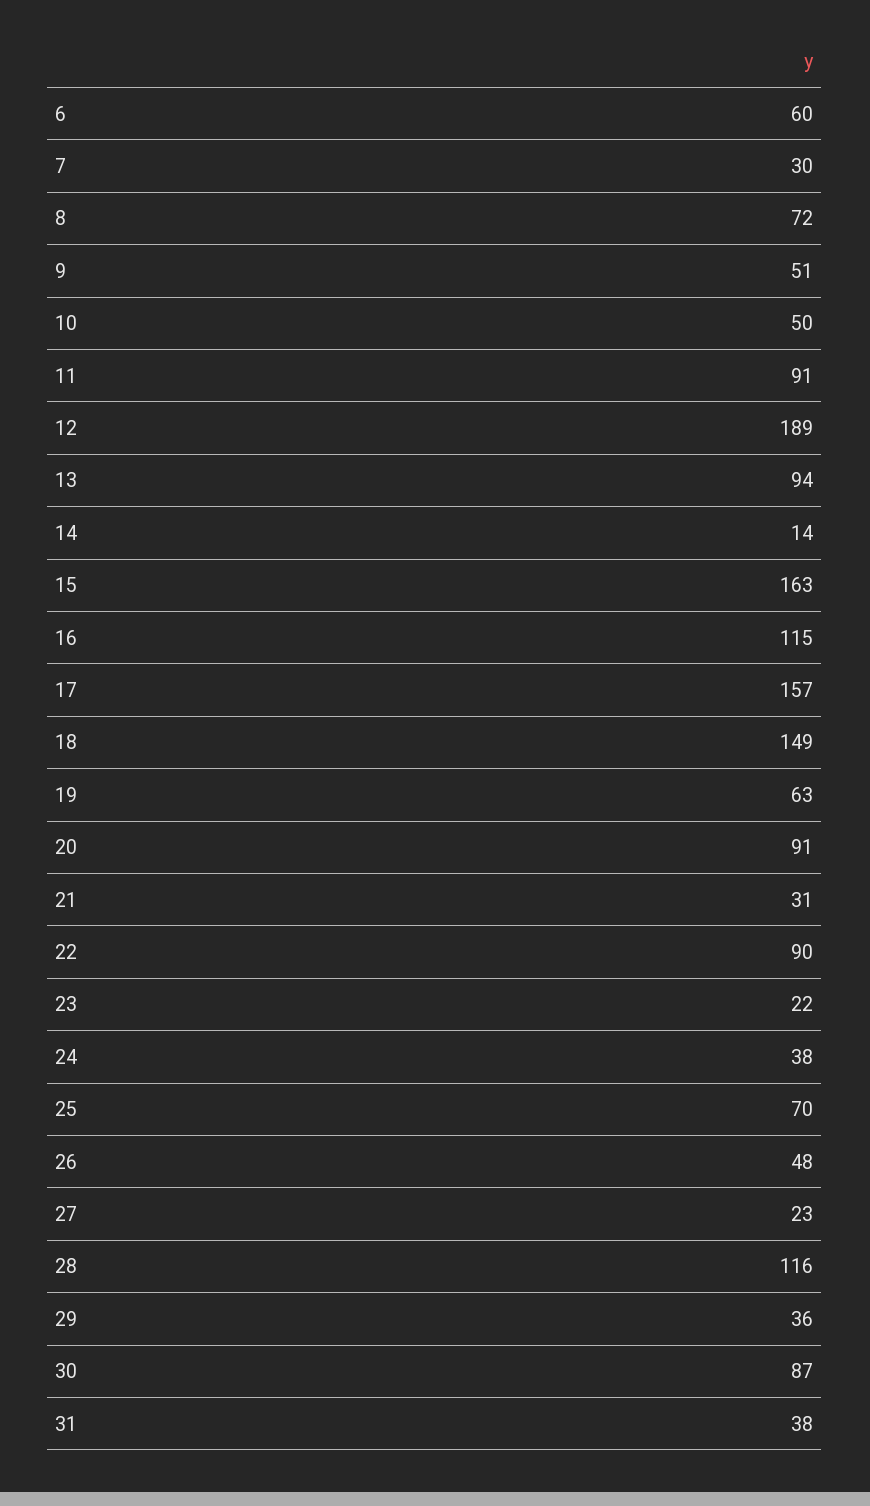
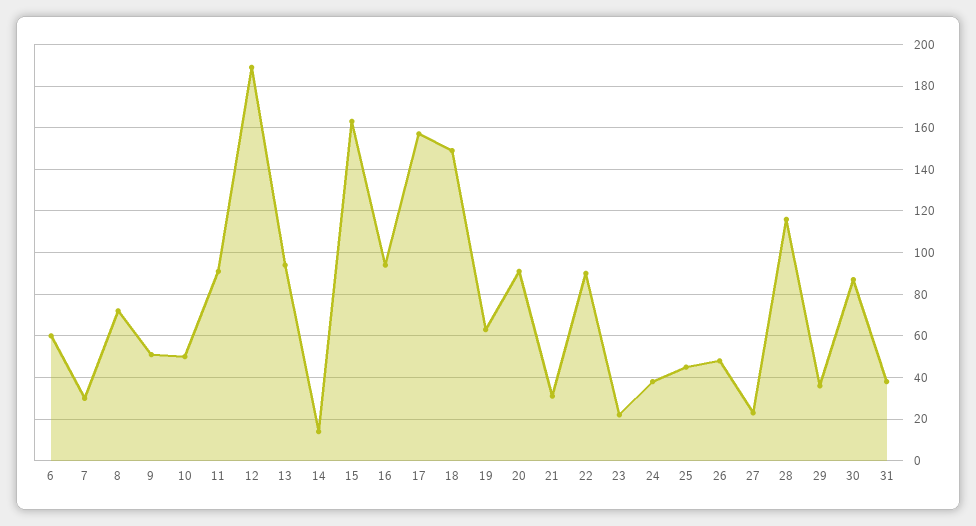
  {
    "6": 60,
    "7": 30,
    "8": 72,
    "9": 51,
    "10": 50,
    "11": 91,
    "12": 189,
    "13": 94,
    "14": 14,
    "15": 163,
-   "16": 115,
+   "16": 95,
    "17": 157,
    "18": 149,
    "19": 63,
    "20": 91,
    "21": 31,
    "22": 90,
    "23": 22,
    "24": 38,
-   "25": 70,
+   "25": 45,
    "26": 48,
    "27": 23,
    "28": 116,
    "29": 36,
    "30": 87,
    "31": 38
  }

